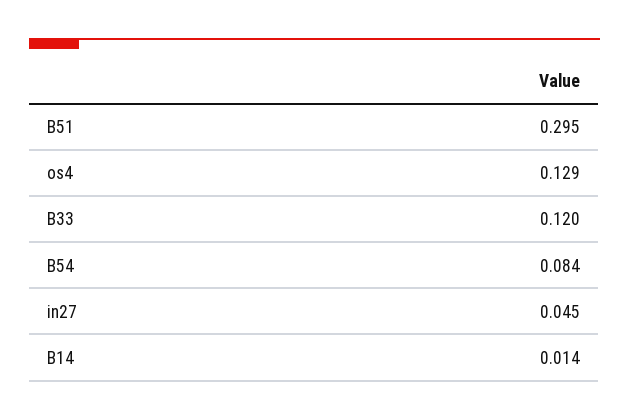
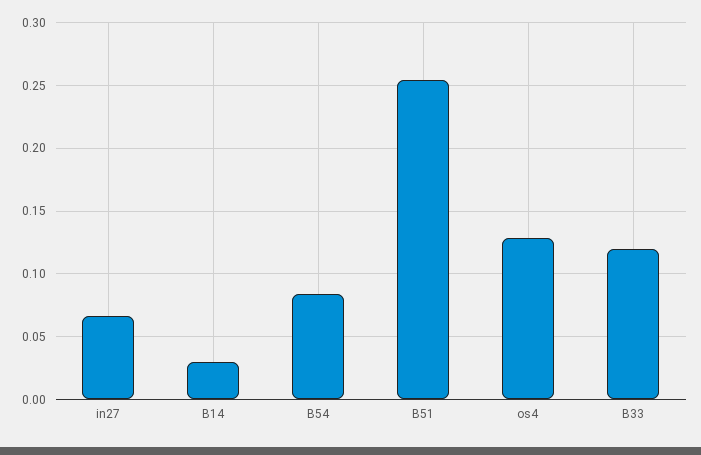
  {
-   "B51": 0.295,
+   "B51": 0.255,
    "os4": 0.129,
    "B33": 0.12,
    "B54": 0.084,
-   "in27": 0.045,
+   "in27": 0.065,
-   "B14": 0.014
+   "B14": 0.03
  }

